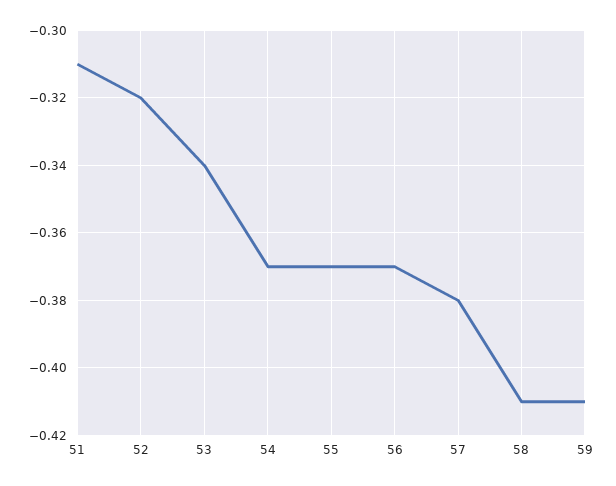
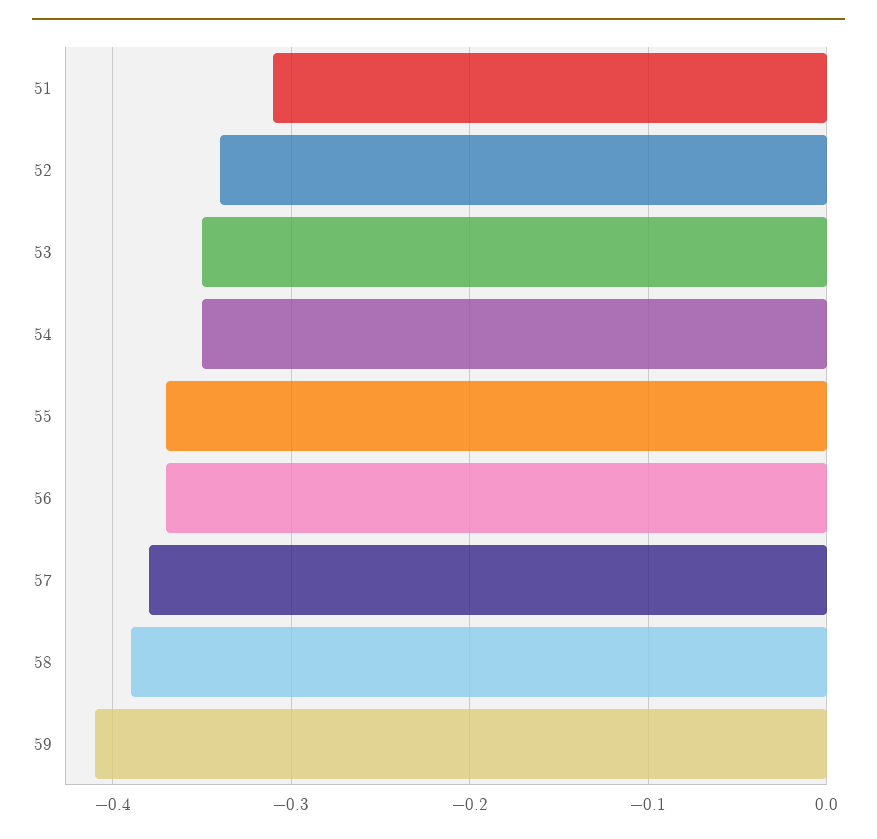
  {
    "51": -0.31,
-   "52": -0.32,
+   "52": -0.34,
-   "53": -0.34,
+   "53": -0.35,
-   "54": -0.37,
+   "54": -0.35,
    "55": -0.37,
    "56": -0.37,
    "57": -0.38,
-   "58": -0.41,
+   "58": -0.39,
    "59": -0.41
  }

